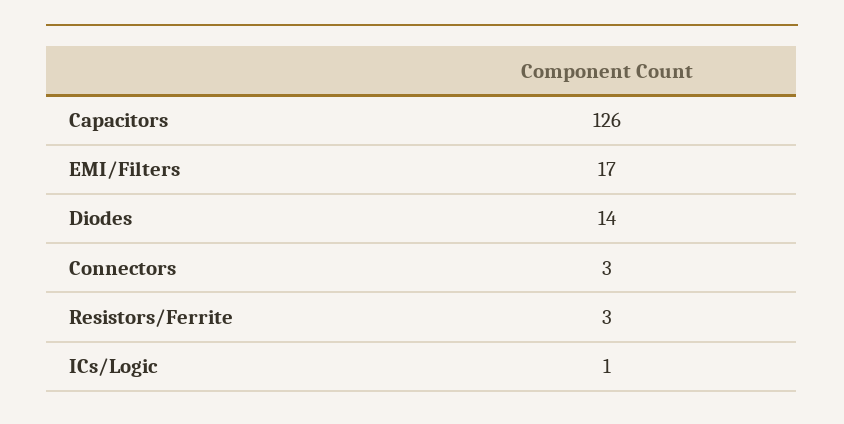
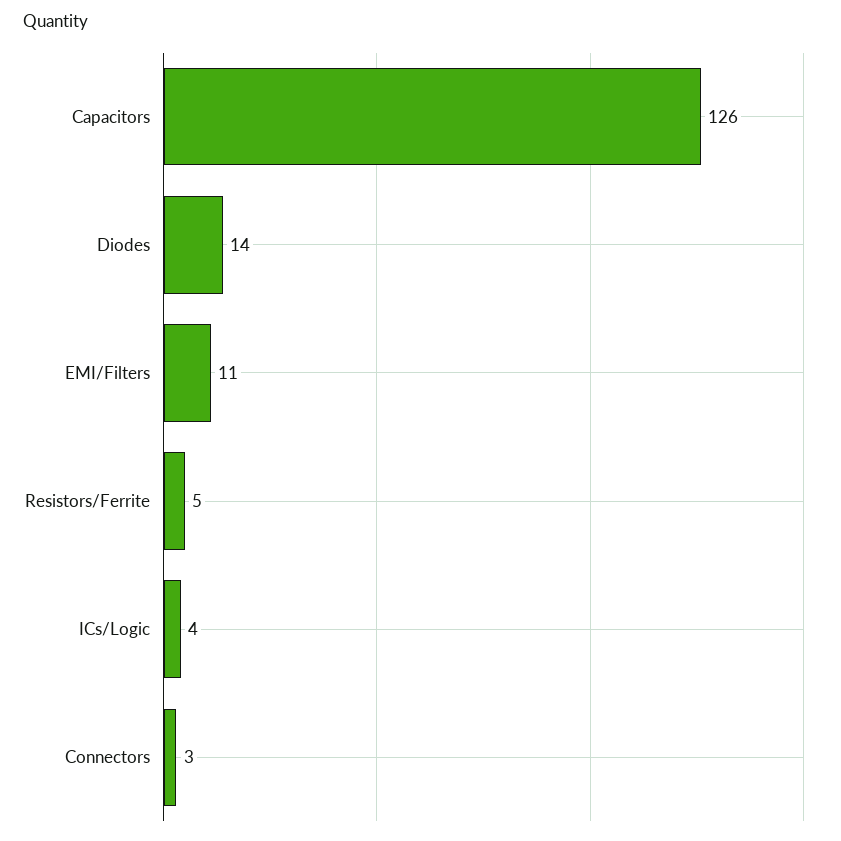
  {
    "Capacitors": 126,
-   "EMI/Filters": 17,
+   "EMI/Filters": 11,
    "Diodes": 14,
    "Connectors": 3,
-   "Resistors/Ferrite": 3,
+   "Resistors/Ferrite": 5,
-   "ICs/Logic": 1
+   "ICs/Logic": 4
  }

